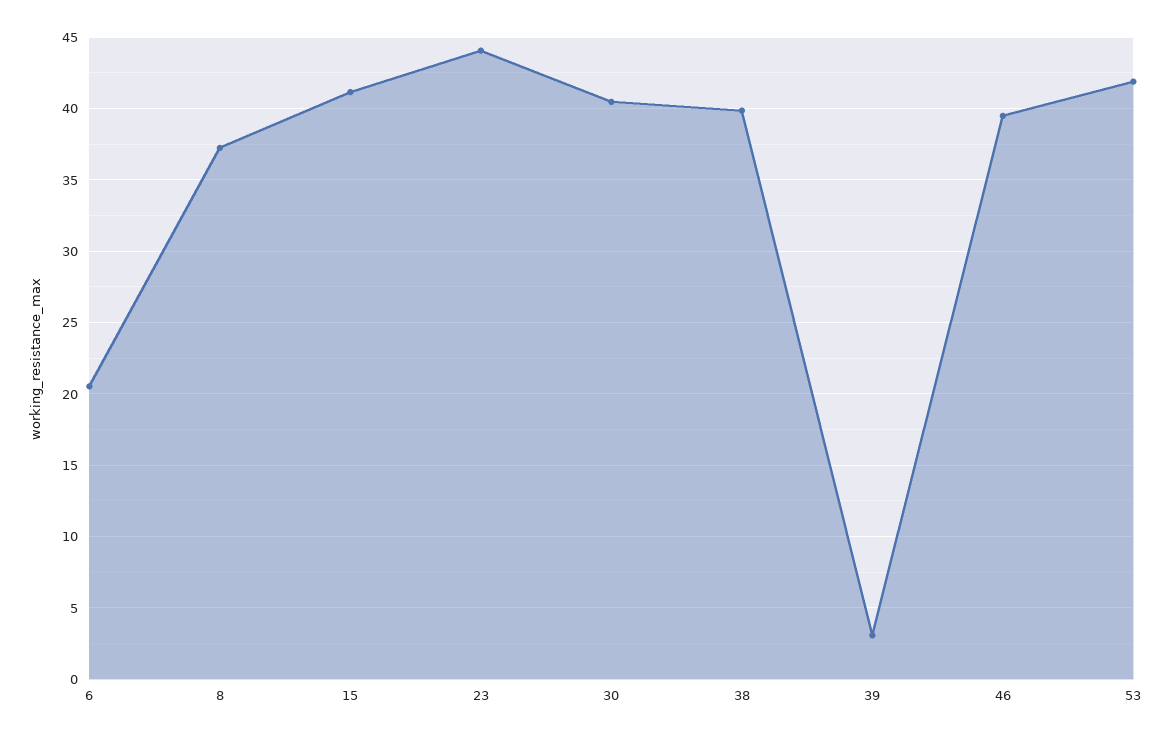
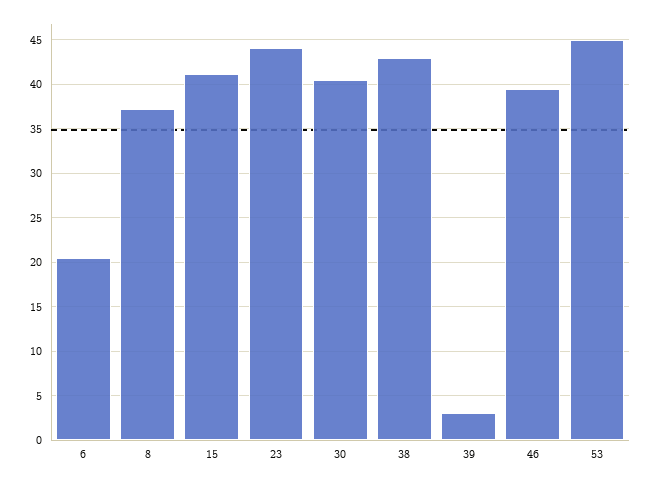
  {
    "6": 20.5,
    "8": 37.5,
    "15": 41,
    "23": 44,
    "30": 40.5,
-   "38": 40,
+   "38": 43,
    "39": 3,
    "46": 39.5,
-   "53": 42
+   "53": 45
  }

